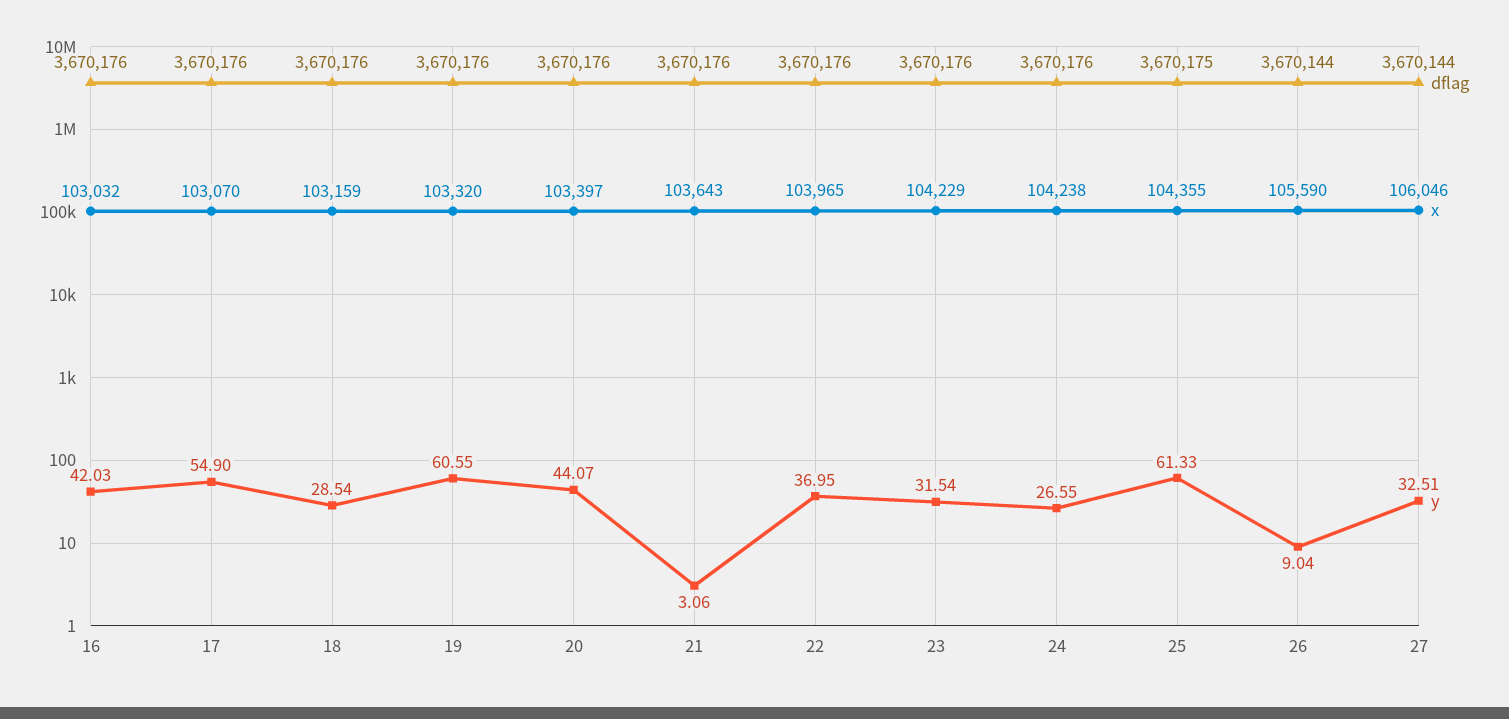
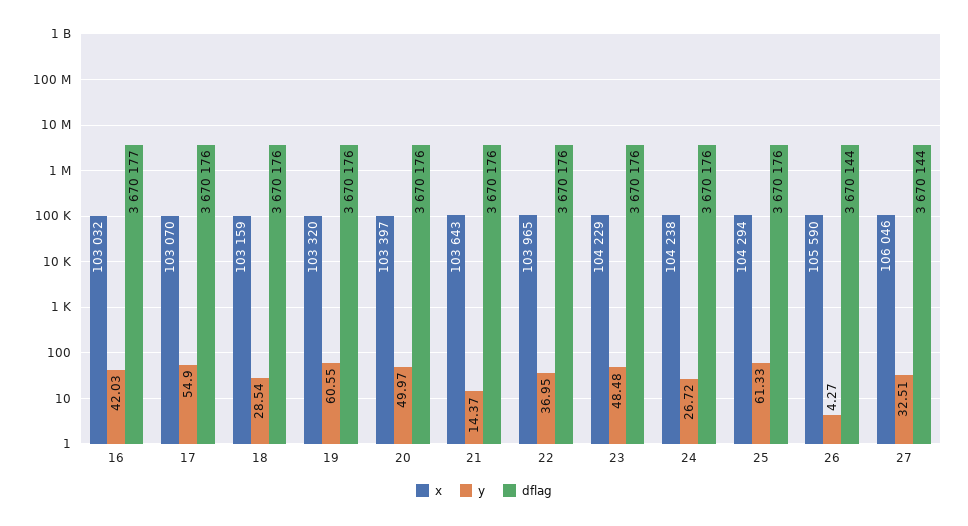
  {
    "dflag": {
-     "16": 3670176,
+     "16": 3670177,
      "17": 3670176,
      "18": 3670176,
      "19": 3670176,
      "20": 3670176,
      "21": 3670176,
      "22": 3670176,
      "23": 3670176,
      "24": 3670176,
-     "25": 3670175,
+     "25": 3670176,
      "26": 3670144,
      "27": 3670144
    },
    "x": {
      "16": 103032,
      "17": 103070,
      "18": 103159,
      "19": 103320,
      "20": 103397,
      "21": 103643,
      "22": 103965,
      "23": 104229,
      "24": 104238,
-     "25": 104355,
+     "25": 104294,
      "26": 105590,
      "27": 106046
    },
    "y": {
      "16": 42.03,
      "17": 54.9,
      "18": 28.54,
      "19": 60.55,
-     "20": 44.07,
+     "20": 49.97,
-     "21": 3.06,
+     "21": 14.37,
      "22": 36.95,
-     "23": 31.54,
+     "23": 48.48,
-     "24": 26.55,
+     "24": 26.72,
      "25": 61.33,
-     "26": 9.04,
+     "26": 4.27,
      "27": 32.51
    }
  }

